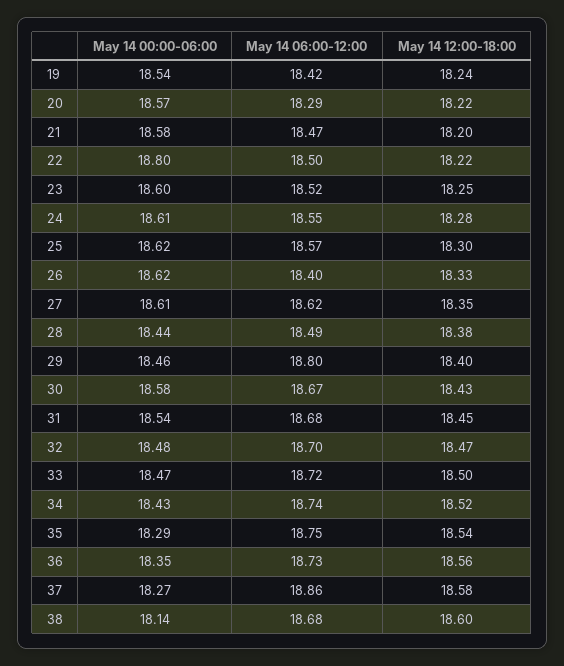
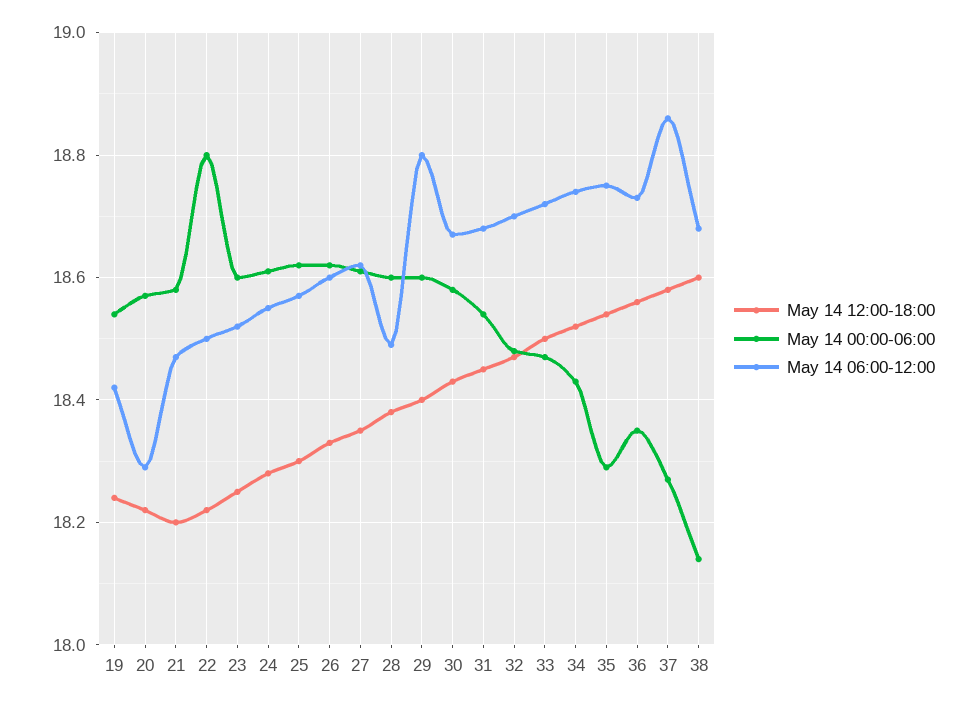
  {
    "May 14 00:00-06:00": {
      "19": 18.54,
      "20": 18.57,
      "21": 18.58,
      "22": 18.8,
      "23": 18.6,
      "24": 18.61,
      "25": 18.62,
      "26": 18.62,
      "27": 18.61,
-     "28": 18.44,
+     "28": 18.6,
-     "29": 18.46,
+     "29": 18.6,
      "30": 18.58,
      "31": 18.54,
      "32": 18.48,
      "33": 18.47,
      "34": 18.43,
      "35": 18.29,
      "36": 18.35,
      "37": 18.27,
      "38": 18.14
    },
    "May 14 06:00-12:00": {
      "19": 18.42,
      "20": 18.29,
      "21": 18.47,
      "22": 18.5,
      "23": 18.52,
      "24": 18.55,
      "25": 18.57,
-     "26": 18.4,
+     "26": 18.6,
      "27": 18.62,
      "28": 18.49,
      "29": 18.8,
      "30": 18.67,
      "31": 18.68,
      "32": 18.7,
      "33": 18.72,
      "34": 18.74,
      "35": 18.75,
      "36": 18.73,
      "37": 18.86,
      "38": 18.68
    },
    "May 14 12:00-18:00": {
      "19": 18.24,
      "20": 18.22,
      "21": 18.2,
      "22": 18.22,
      "23": 18.25,
      "24": 18.28,
      "25": 18.3,
      "26": 18.33,
      "27": 18.35,
      "28": 18.38,
      "29": 18.4,
      "30": 18.43,
      "31": 18.45,
      "32": 18.47,
      "33": 18.5,
      "34": 18.52,
      "35": 18.54,
      "36": 18.56,
      "37": 18.58,
      "38": 18.6
    }
  }

